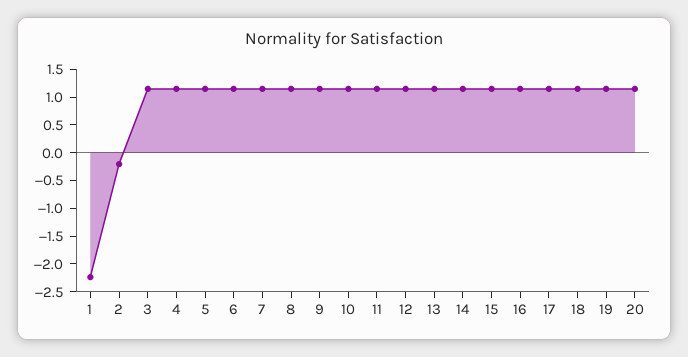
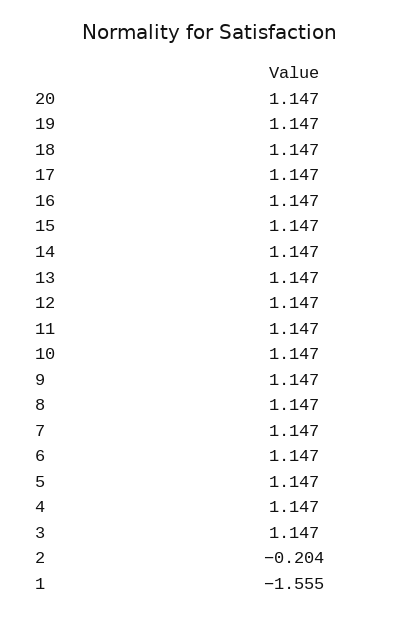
  {
-   "1": -2.25,
+   "1": -1.555,
    "2": -0.204,
    "3": 1.147,
    "4": 1.147,
    "5": 1.147,
    "6": 1.147,
    "7": 1.147,
    "8": 1.147,
    "9": 1.147,
    "10": 1.147,
    "11": 1.147,
    "12": 1.147,
    "13": 1.147,
    "14": 1.147,
    "15": 1.147,
    "16": 1.147,
    "17": 1.147,
    "18": 1.147,
    "19": 1.147,
    "20": 1.147
  }

